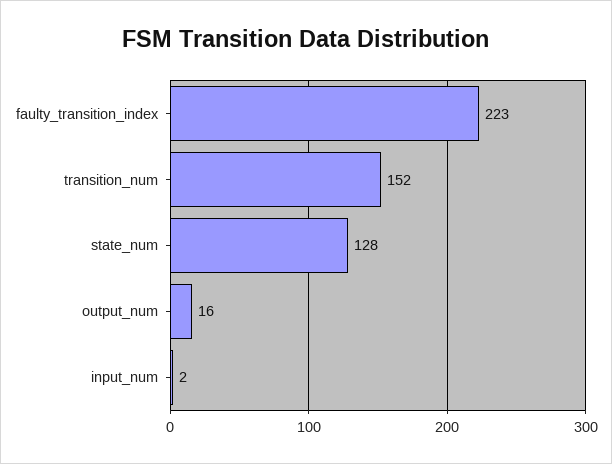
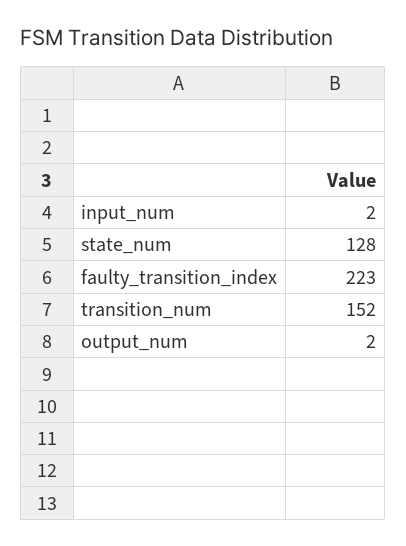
  {
    "faulty_transition_index": 223,
    "transition_num": 152,
    "state_num": 128,
-   "output_num": 16,
+   "output_num": 2,
    "input_num": 2
  }

